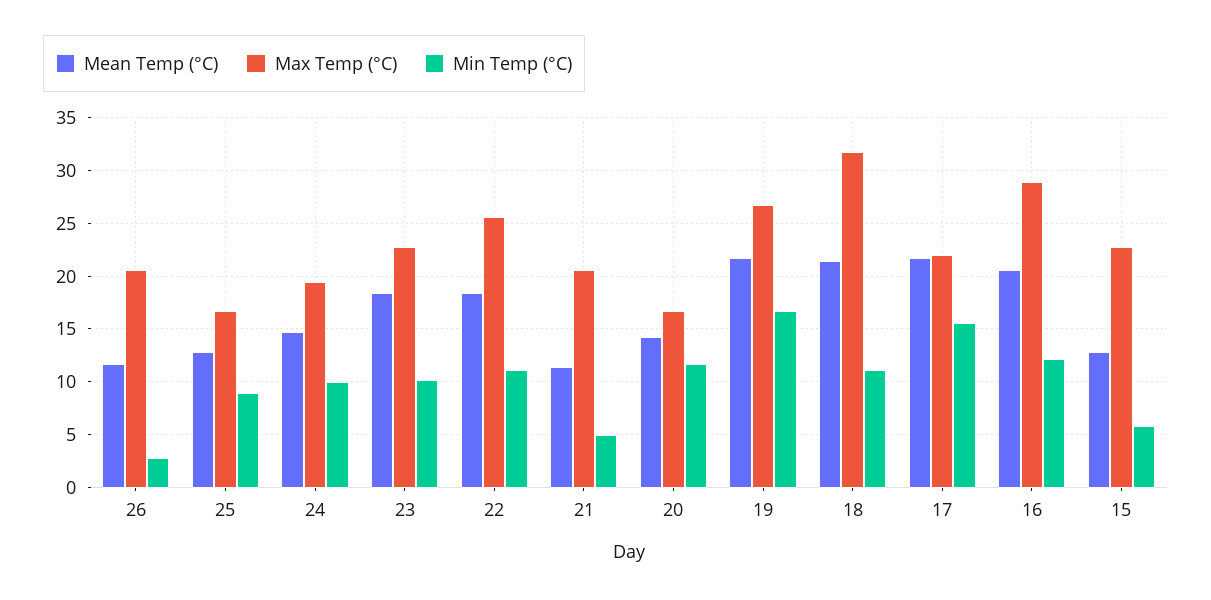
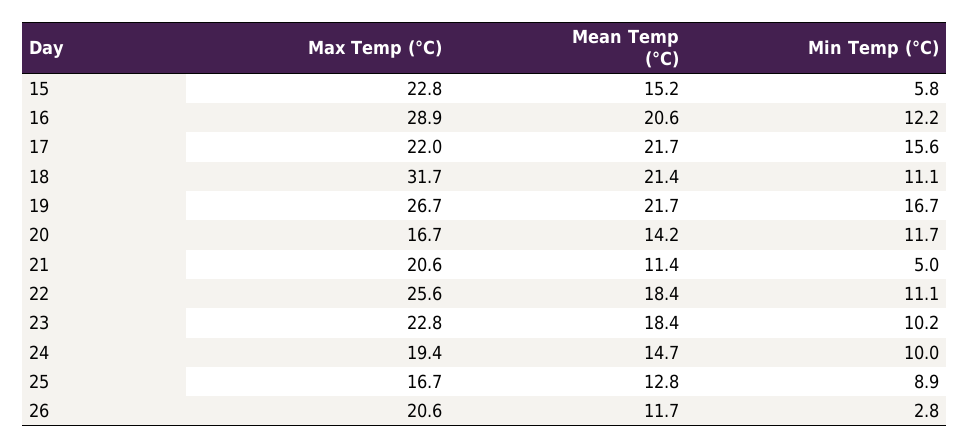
  {
    "Mean Temp (°C)": {
      "26": 11.7,
      "25": 12.8,
      "24": 14.7,
      "23": 18.4,
      "22": 18.4,
      "21": 11.4,
      "20": 14.2,
      "19": 21.7,
      "18": 21.4,
      "17": 21.7,
      "16": 20.6,
-     "15": 13
+     "15": 15.2
    },
    "Max Temp (°C)": {
      "26": 20.6,
      "25": 16.7,
      "24": 19.4,
      "23": 22.8,
      "22": 25.6,
      "21": 20.6,
      "20": 16.7,
      "19": 26.7,
      "18": 31.7,
      "17": 22,
      "16": 28.9,
      "15": 22.8
    },
    "Min Temp (°C)": {
      "26": 2.8,
      "25": 8.9,
      "24": 10,
      "23": 10.2,
      "22": 11.1,
      "21": 5,
      "20": 11.7,
      "19": 16.7,
      "18": 11.1,
      "17": 15.6,
      "16": 12.2,
      "15": 5.8
    }
  }

